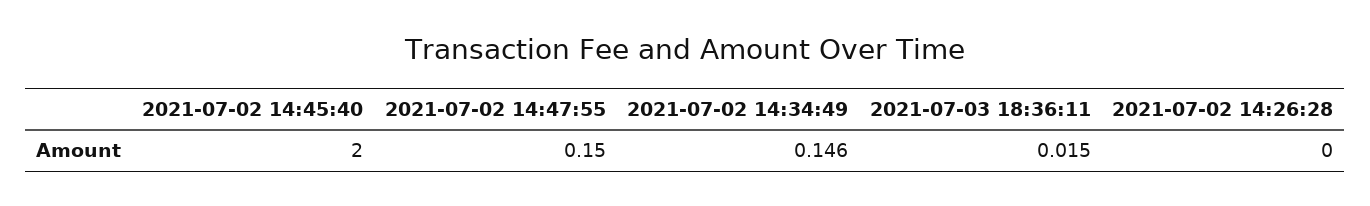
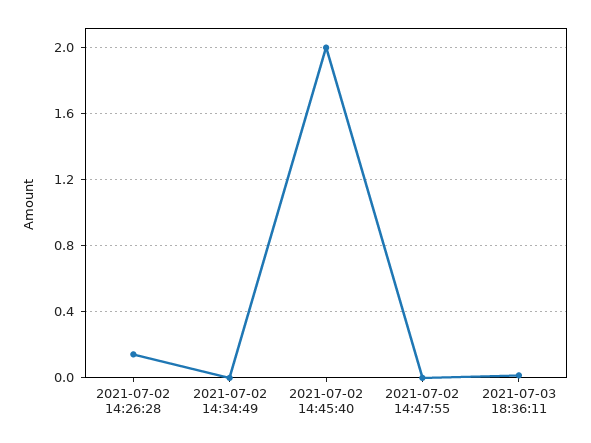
  {
    "2021-07-02 14:45:40": 2,
-   "2021-07-02 14:47:55": 0.15,
+   "2021-07-02 14:47:55": 0,
-   "2021-07-02 14:34:49": 0.146,
+   "2021-07-02 14:34:49": 0,
    "2021-07-03 18:36:11": 0.015,
-   "2021-07-02 14:26:28": 0
+   "2021-07-02 14:26:28": 0.15
  }

